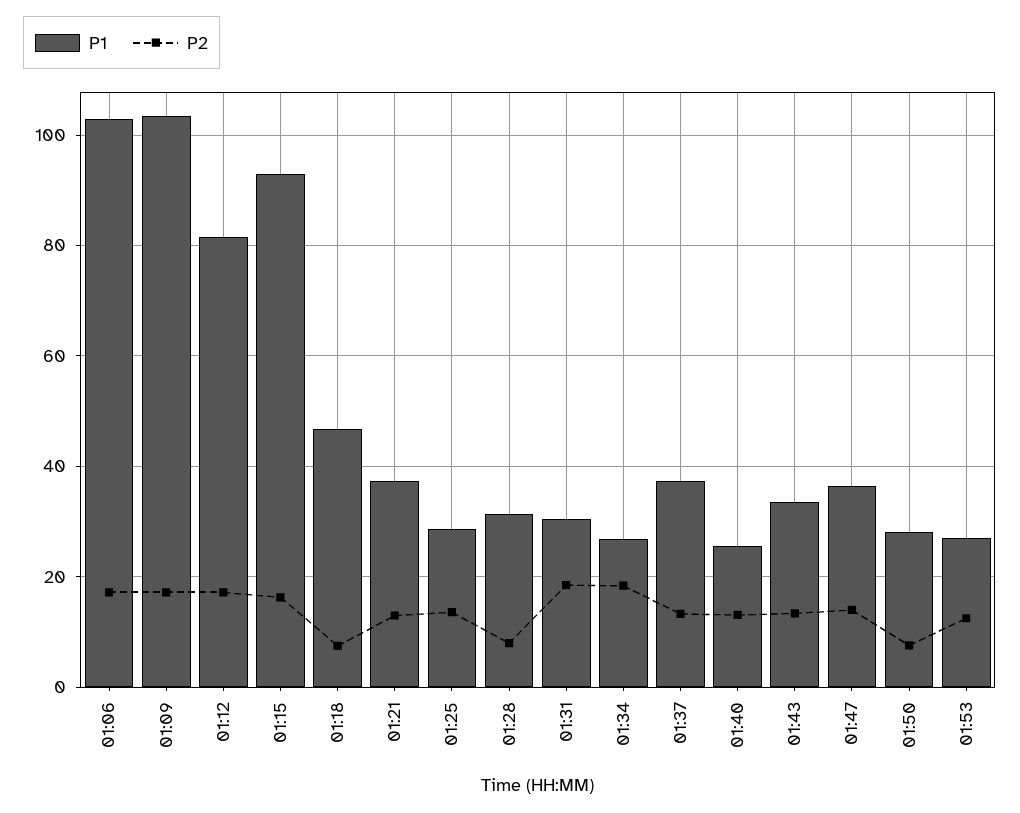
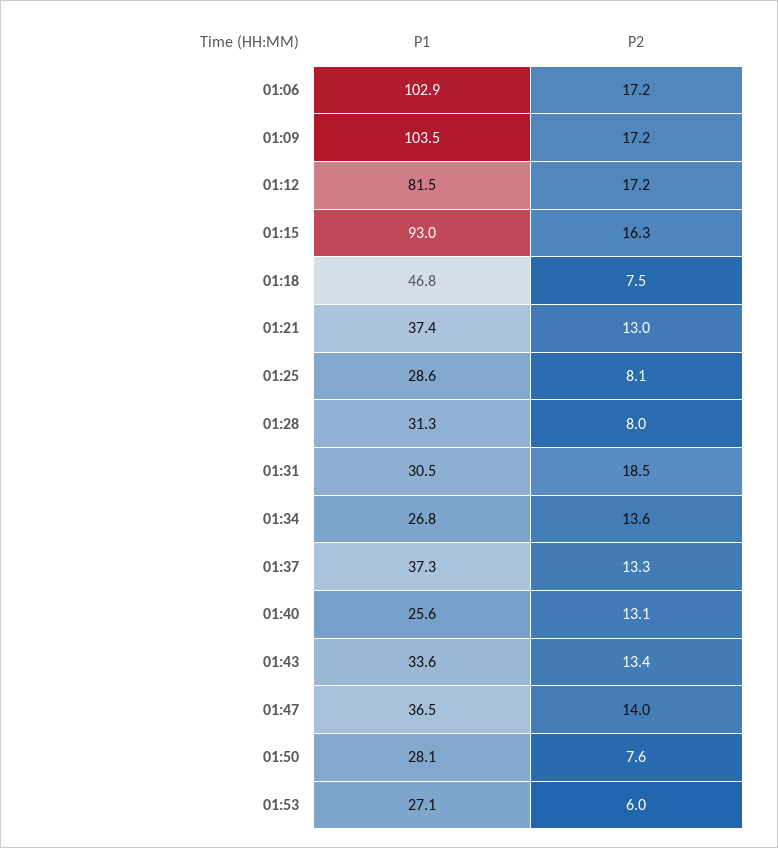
  {
    "P1": {
      "01:06": 102.9,
      "01:09": 103.5,
      "01:12": 81.5,
      "01:15": 93,
      "01:18": 46.8,
      "01:21": 37.4,
      "01:25": 28.6,
      "01:28": 31.3,
      "01:31": 30.5,
      "01:34": 26.8,
      "01:37": 37.3,
      "01:40": 25.6,
      "01:43": 33.6,
      "01:47": 36.5,
      "01:50": 28.1,
      "01:53": 27.1
    },
    "P2": {
      "01:06": 17.2,
      "01:09": 17.2,
      "01:12": 17.2,
      "01:15": 16.3,
      "01:18": 7.5,
      "01:21": 13,
-     "01:25": 14,
+     "01:25": 8.1,
      "01:28": 8,
      "01:31": 18.5,
-     "01:34": 18,
+     "01:34": 13.6,
      "01:37": 13.3,
      "01:40": 13.1,
      "01:43": 13.4,
      "01:47": 14,
      "01:50": 7.6,
-     "01:53": 12
+     "01:53": 6
    }
  }

